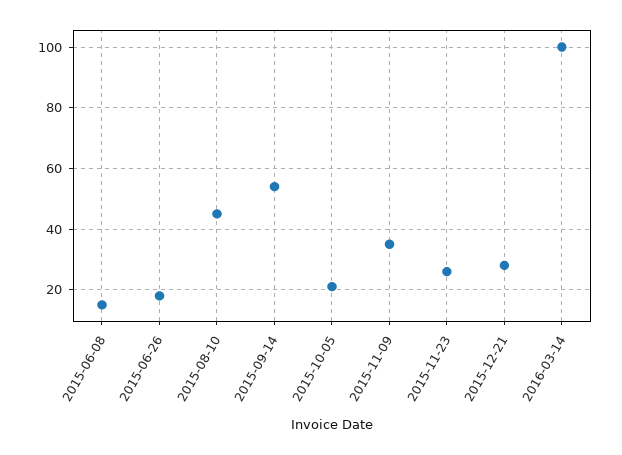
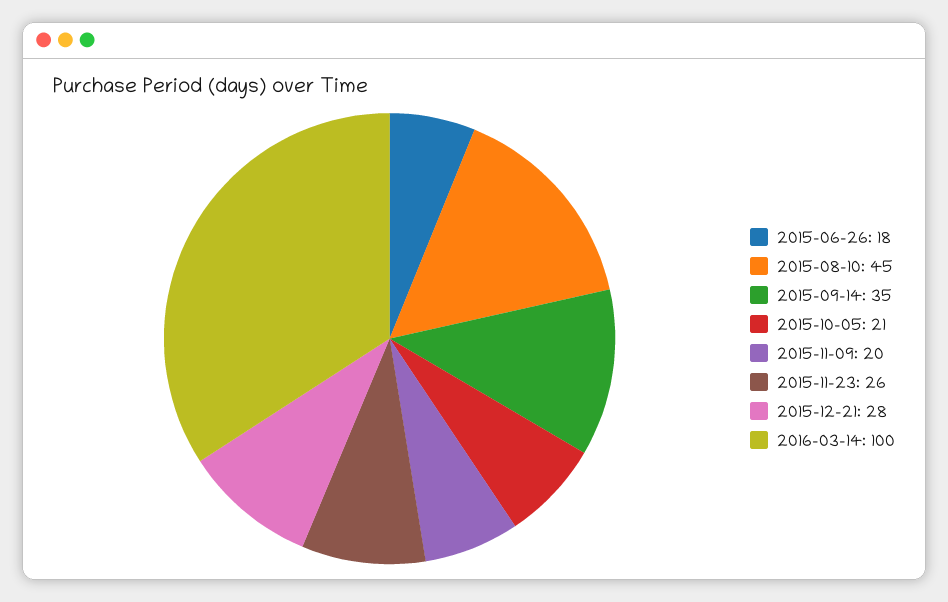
  {
-   "2015-06-08": 15,
    "2015-06-26": 18,
    "2015-08-10": 45,
-   "2015-09-14": 55,
+   "2015-09-14": 35,
    "2015-10-05": 21,
-   "2015-11-09": 35,
+   "2015-11-09": 20,
    "2015-11-23": 26,
    "2015-12-21": 28,
    "2016-03-14": 100
  }

